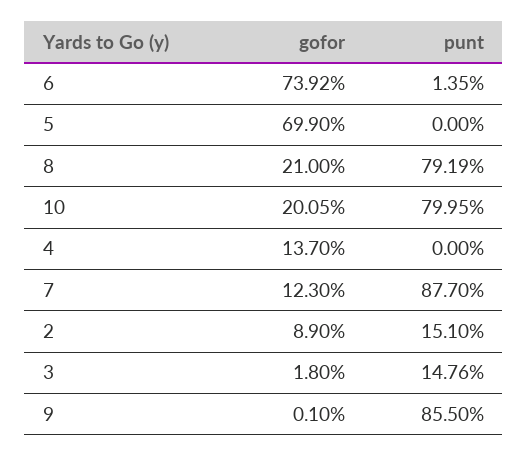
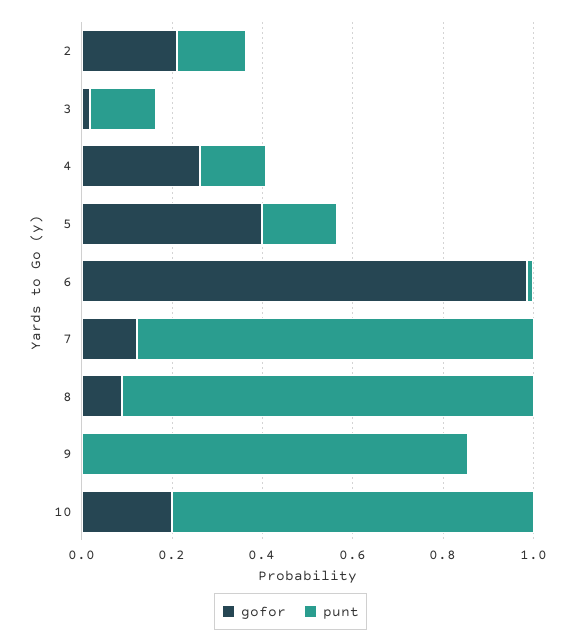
  {
    "gofor": {
-     "6": 0.7392,
+     "6": 1,
-     "5": 0.699,
+     "5": 0.4,
-     "8": 0.21,
+     "8": 0.1,
      "10": 0.2005,
-     "4": 0.137,
+     "4": 0.25,
      "7": 0.123,
-     "2": 0.089,
+     "2": 0.2,
      "3": 0.018,
      "9": 0.001
    },
    "punt": {
      "6": 0.0135,
-     "5": 0,
+     "5": 0.15,
-     "8": 0.7919,
+     "8": 0.9,
      "10": 0.7995,
-     "4": 0,
+     "4": 0.15,
      "7": 0.877,
      "2": 0.151,
      "3": 0.1476,
      "9": 0.855
    }
  }

